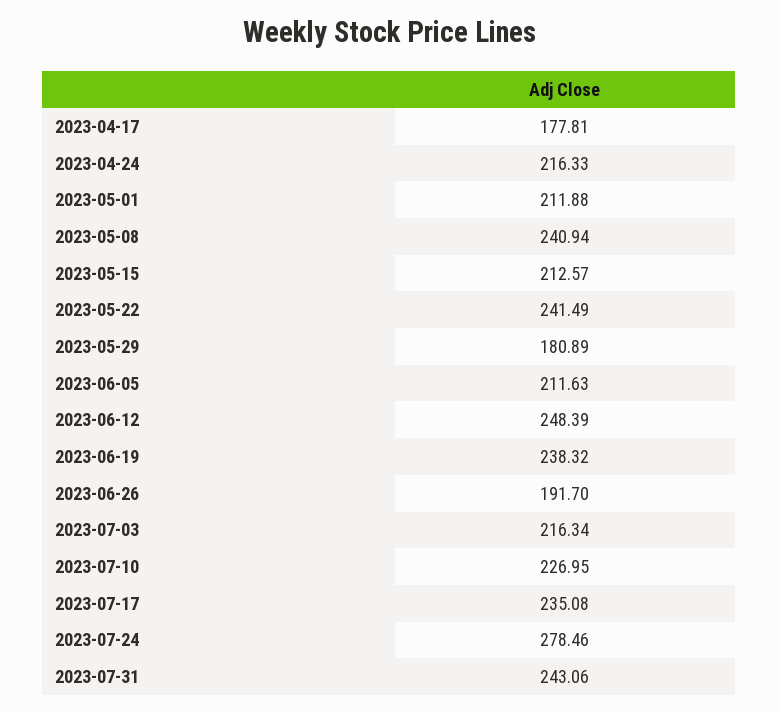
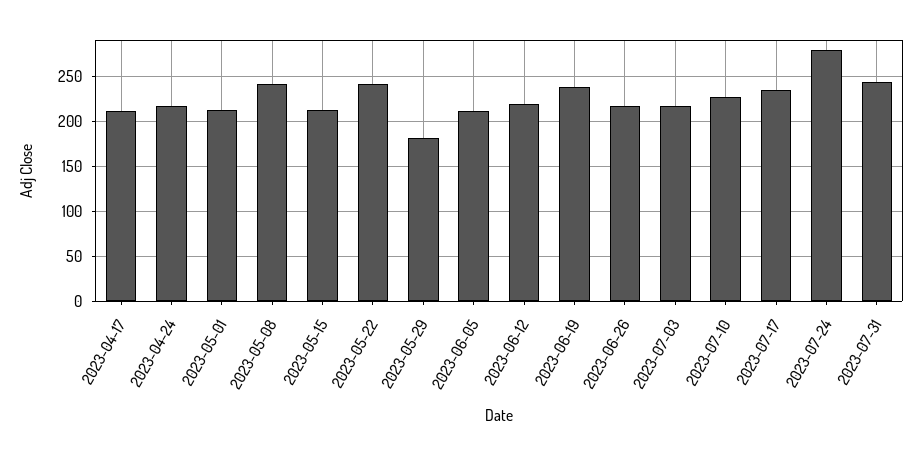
  {
-   "2023-04-17": 177.81,
+   "2023-04-17": 210,
    "2023-04-24": 216.33,
    "2023-05-01": 211.88,
    "2023-05-08": 240.94,
    "2023-05-15": 212.57,
    "2023-05-22": 241.49,
    "2023-05-29": 180.89,
    "2023-06-05": 211.63,
-   "2023-06-12": 248.39,
+   "2023-06-12": 220,
    "2023-06-19": 238.32,
-   "2023-06-26": 191.7,
+   "2023-06-26": 220,
    "2023-07-03": 216.34,
    "2023-07-10": 226.95,
    "2023-07-17": 235.08,
    "2023-07-24": 278.46,
    "2023-07-31": 243.06
  }

